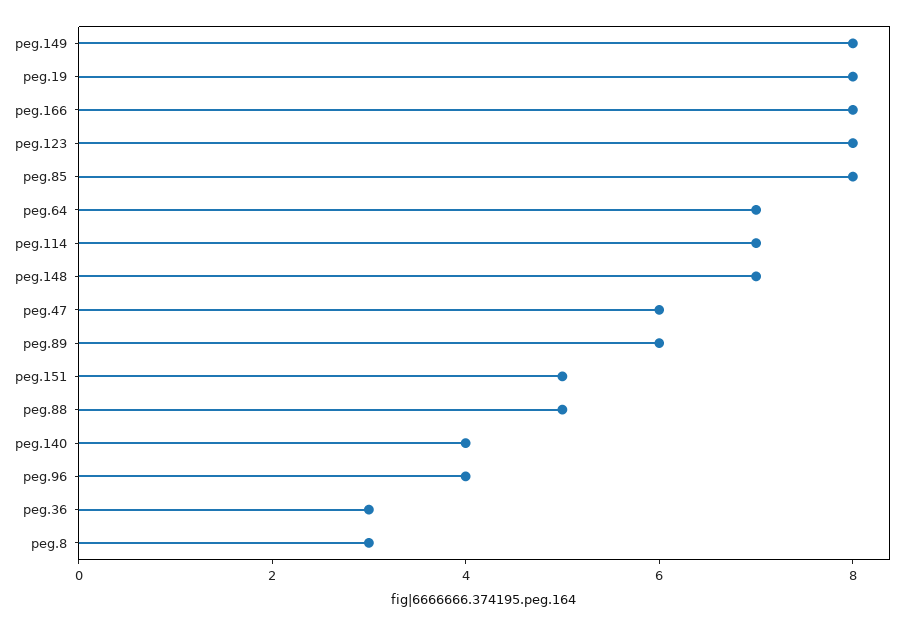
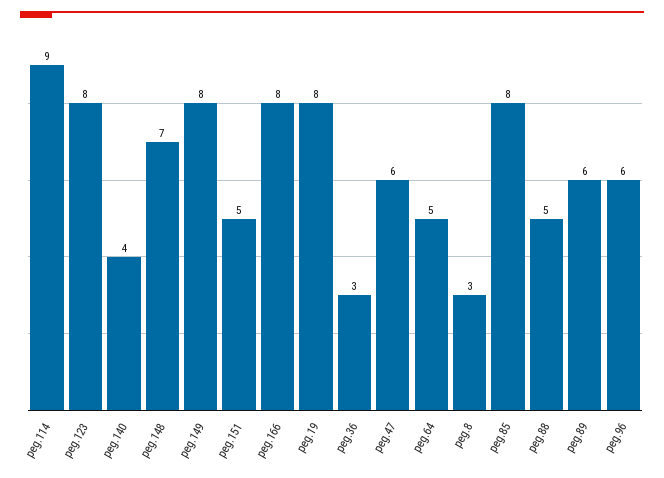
  {
    "peg.149": 8,
    "peg.19": 8,
    "peg.166": 8,
    "peg.123": 8,
    "peg.85": 8,
-   "peg.64": 7,
+   "peg.64": 5,
-   "peg.114": 7,
+   "peg.114": 9,
    "peg.148": 7,
    "peg.47": 6,
    "peg.89": 6,
    "peg.151": 5,
    "peg.88": 5,
    "peg.140": 4,
-   "peg.96": 4,
+   "peg.96": 6,
    "peg.36": 3,
    "peg.8": 3
  }

